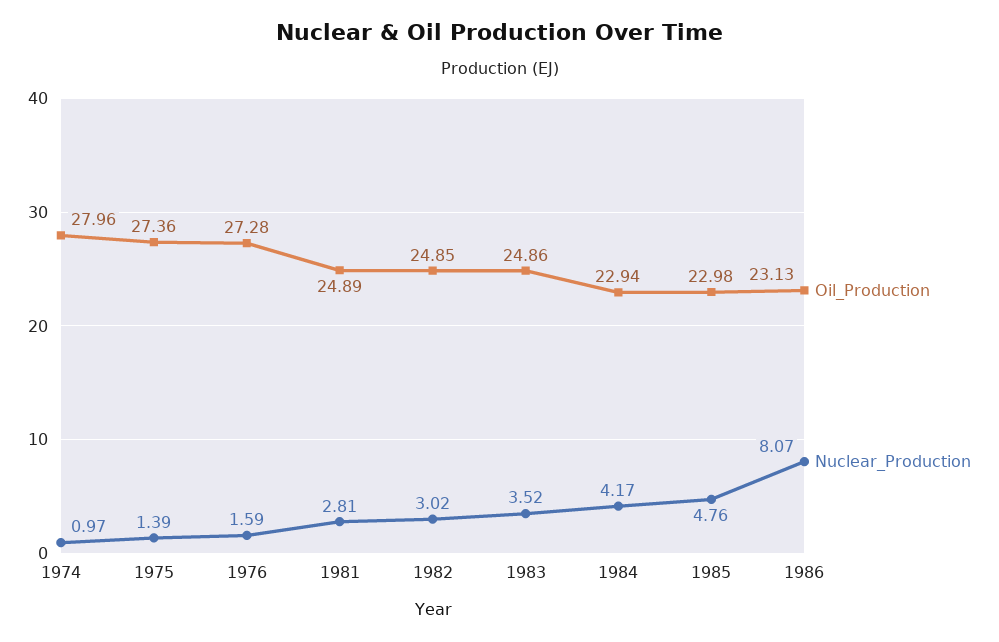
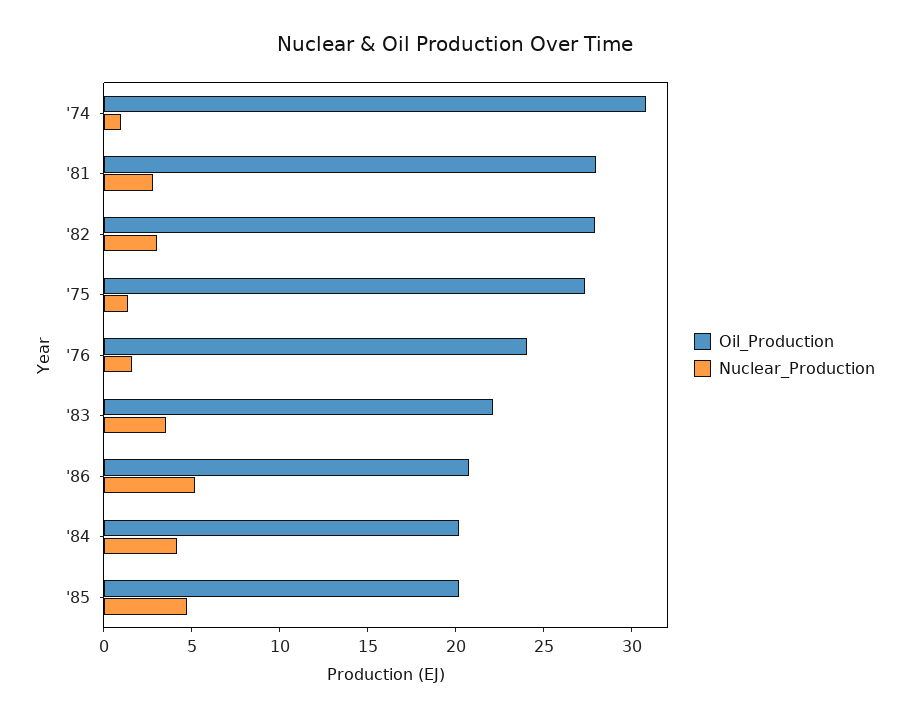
  {
    "Oil_Production": {
-     "1974": 27.96,
+     "1974": 31,
      "1975": 27.36,
-     "1976": 27.28,
+     "1976": 24,
-     "1981": 24.89,
+     "1981": 28,
-     "1982": 24.85,
+     "1982": 28,
-     "1983": 24.86,
+     "1983": 22,
-     "1984": 22.94,
+     "1984": 20,
-     "1985": 22.98,
+     "1985": 20,
-     "1986": 23.13
+     "1986": 21
    },
    "Nuclear_Production": {
      "1974": 0.97,
      "1975": 1.39,
      "1976": 1.59,
      "1981": 2.81,
      "1982": 3.02,
      "1983": 3.52,
      "1984": 4.17,
      "1985": 4.76,
-     "1986": 8.07
+     "1986": 5
    }
  }

